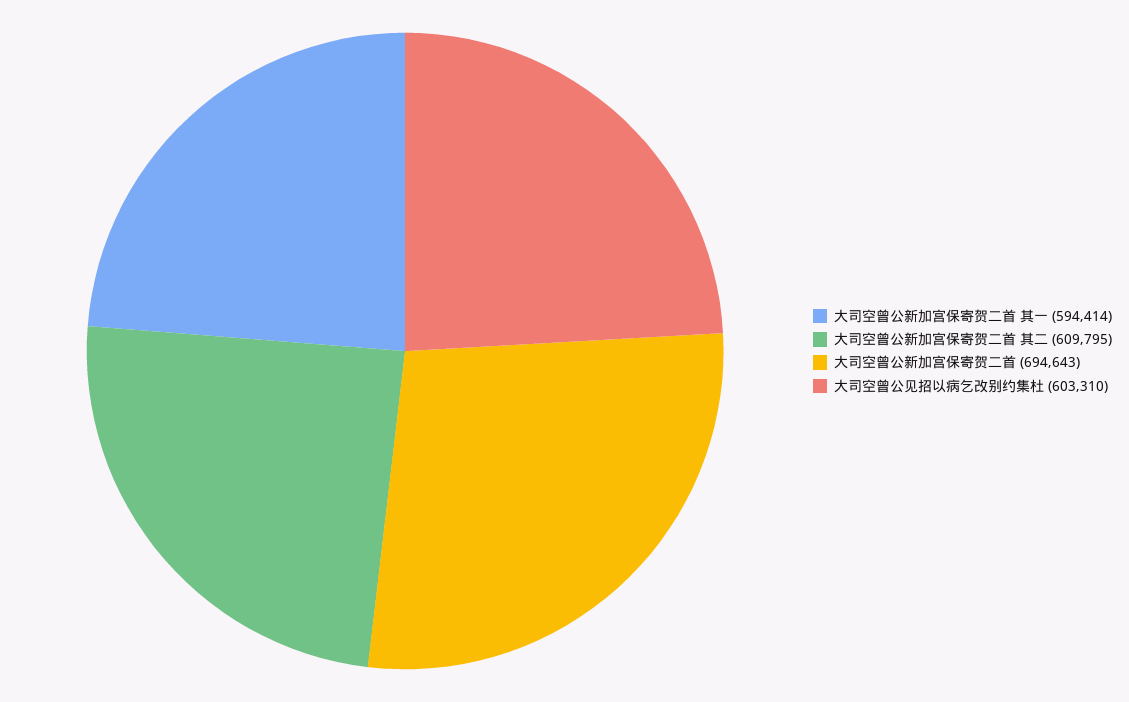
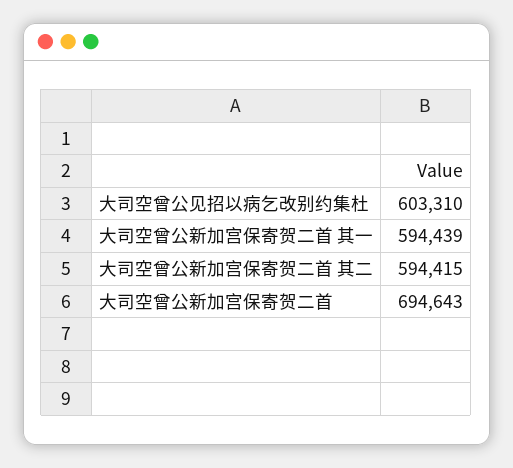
  {
-   "大司空曾公新加宫保寄贺二首 其一": 594414,
+   "大司空曾公新加宫保寄贺二首 其一": 594439,
-   "大司空曾公新加宫保寄贺二首 其二": 609795,
+   "大司空曾公新加宫保寄贺二首 其二": 594415,
    "大司空曾公新加宫保寄贺二首": 694643,
    "大司空曾公见招以病乞改别约集杜": 603310
  }

